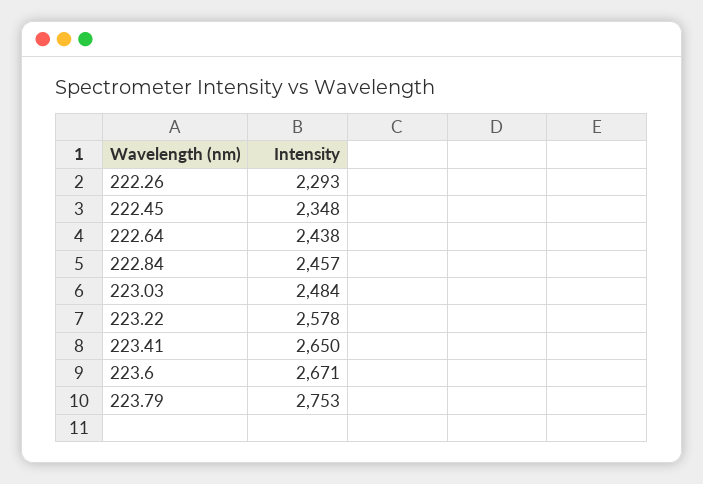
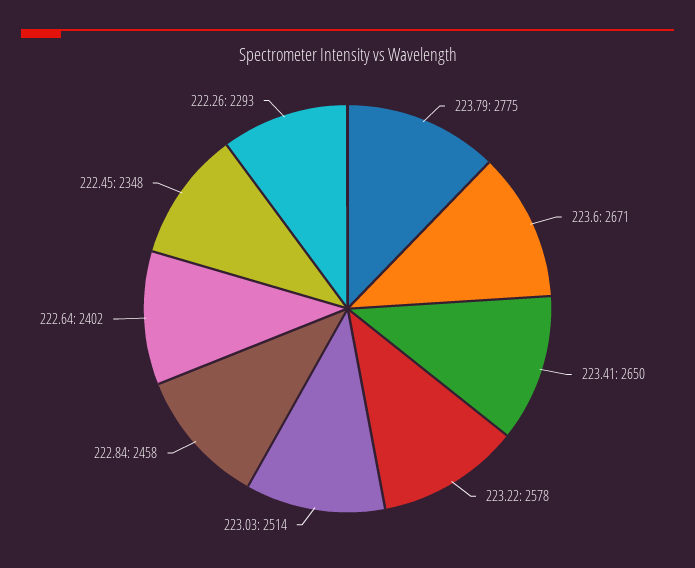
  {
    "222.26": 2293,
    "222.45": 2348,
-   "222.64": 2438,
+   "222.64": 2402,
-   "222.84": 2457,
+   "222.84": 2458,
-   "223.03": 2484,
+   "223.03": 2514,
    "223.22": 2578,
    "223.41": 2650,
    "223.6": 2671,
-   "223.79": 2753
+   "223.79": 2775
  }

